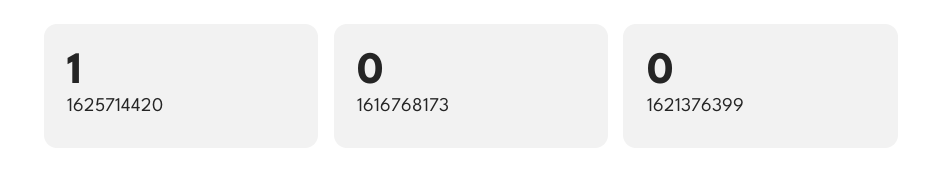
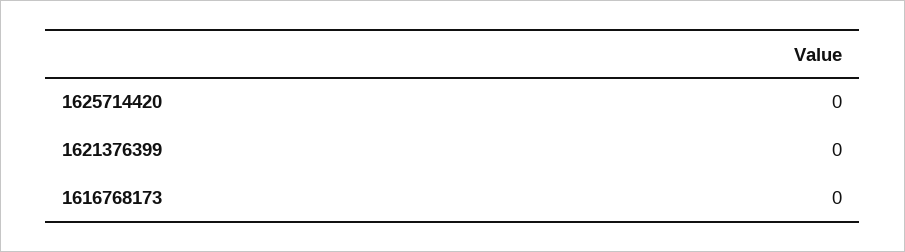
  {
-   "1625714420": 1,
+   "1625714420": 0,
    "1616768173": 0,
    "1621376399": 0
  }

